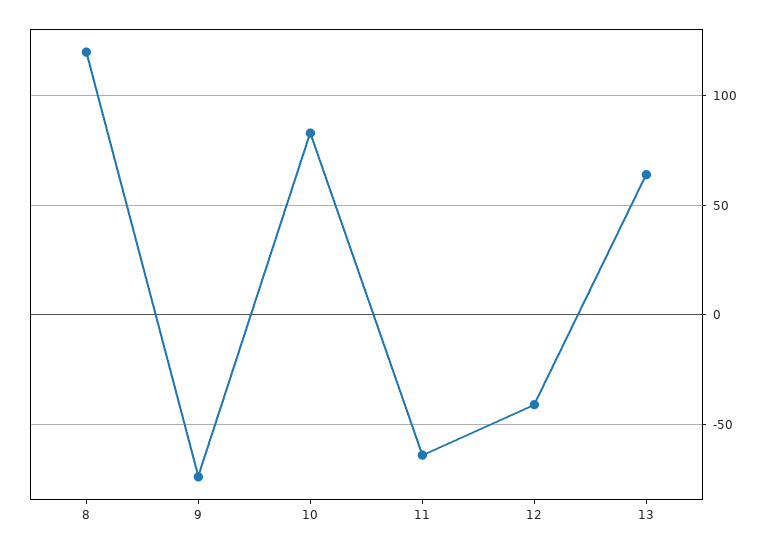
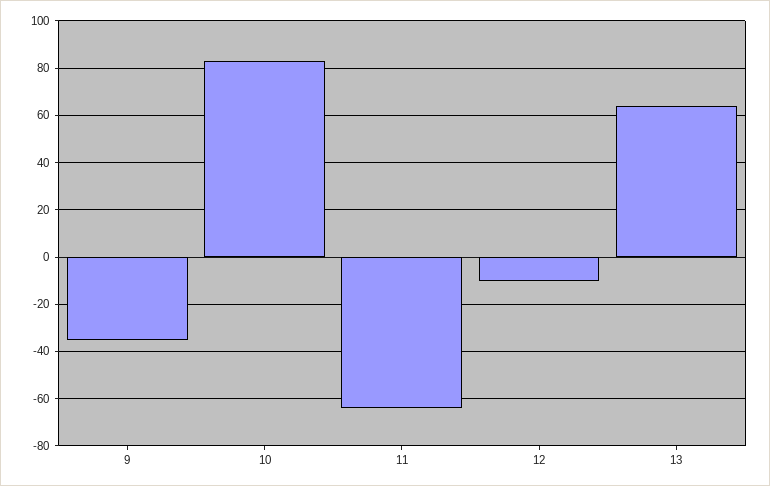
  {
-   "8": 120,
-   "9": -75,
+   "9": -35,
    "10": 85,
    "11": -65,
-   "12": -40,
+   "12": -10,
    "13": 65
  }

